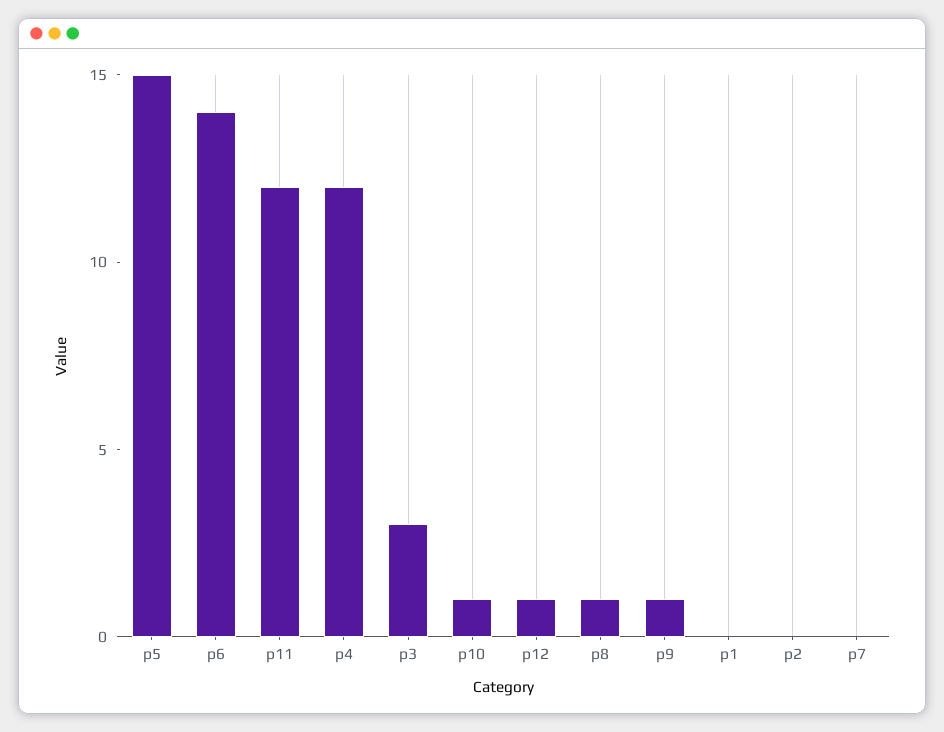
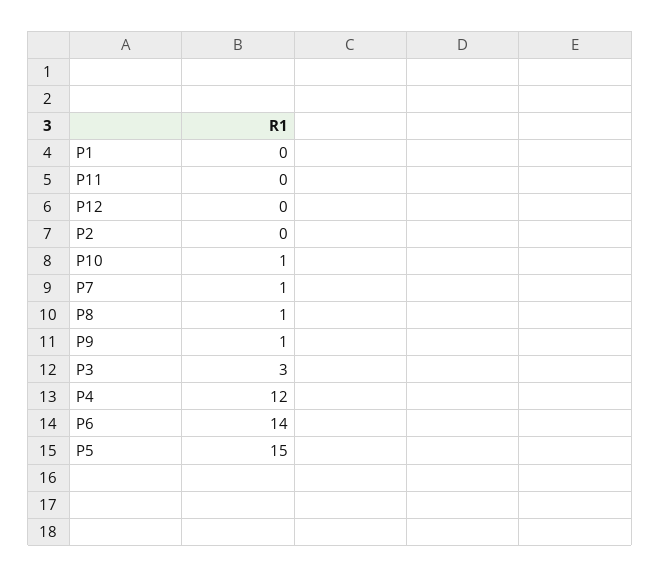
  {
    "p5": 15,
    "p6": 14,
-   "p11": 12,
+   "p11": 0,
    "p4": 12,
    "p3": 3,
    "p10": 1,
-   "p12": 1,
+   "p12": 0,
    "p8": 1,
    "p9": 1,
    "p1": 0,
    "p2": 0,
-   "p7": 0
+   "p7": 1
  }

